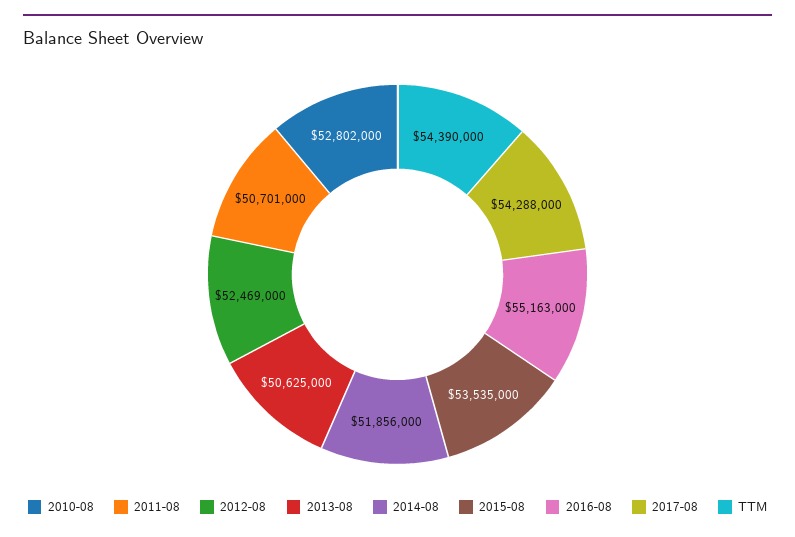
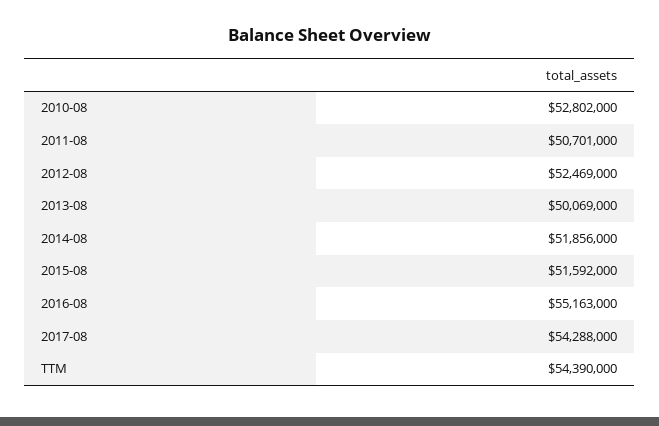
  {
    "2010-08": 52802000,
    "2011-08": 50701000,
    "2012-08": 52469000,
-   "2013-08": 50625000,
+   "2013-08": 50069000,
    "2014-08": 51856000,
-   "2015-08": 53535000,
+   "2015-08": 51592000,
    "2016-08": 55163000,
    "2017-08": 54288000,
    "TTM": 54390000
  }

